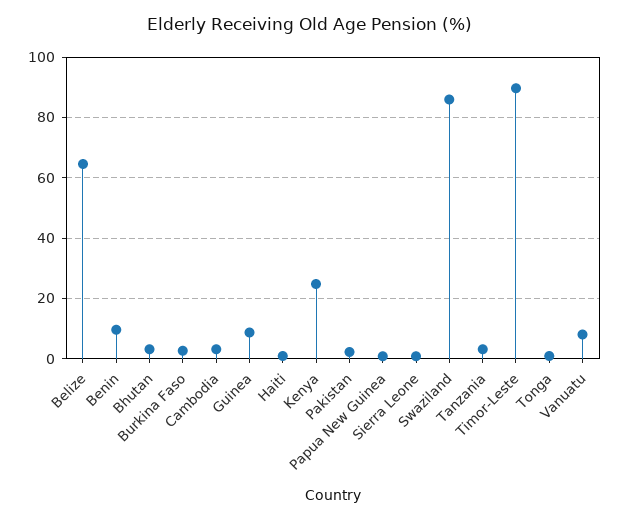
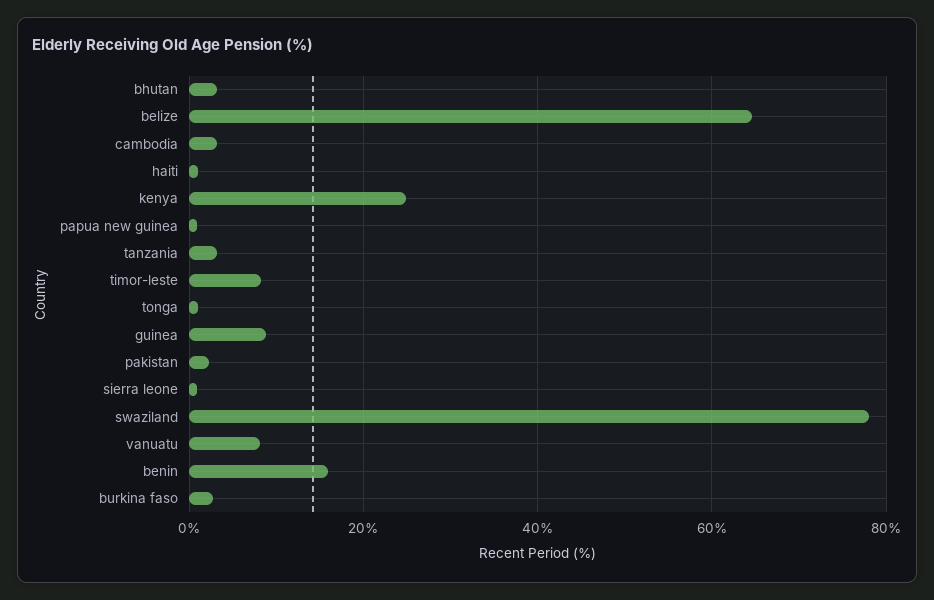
  {
    "Belize": 64,
-   "Benin": 10,
+   "Benin": 16,
    "Bhutan": 4,
    "Burkina Faso": 2,
    "Cambodia": 4,
    "Guinea": 8,
    "Haiti": 2,
    "Kenya": 24,
    "Pakistan": 2,
    "Papua New Guinea": 0,
    "Sierra Leone": 0,
-   "Swaziland": 86,
+   "Swaziland": 78,
    "Tanzania": 4,
-   "Timor-Leste": 90,
+   "Timor-Leste": 8,
    "Tonga": 2,
    "Vanuatu": 8
  }

